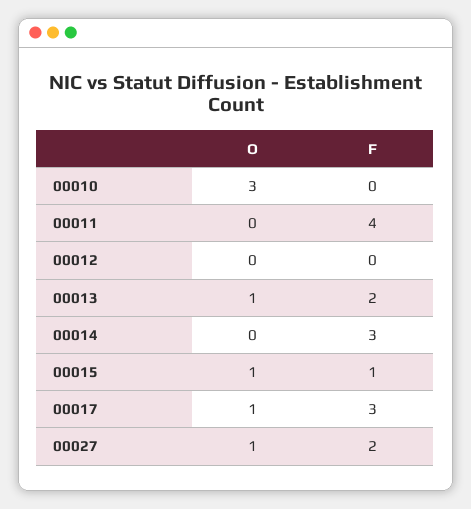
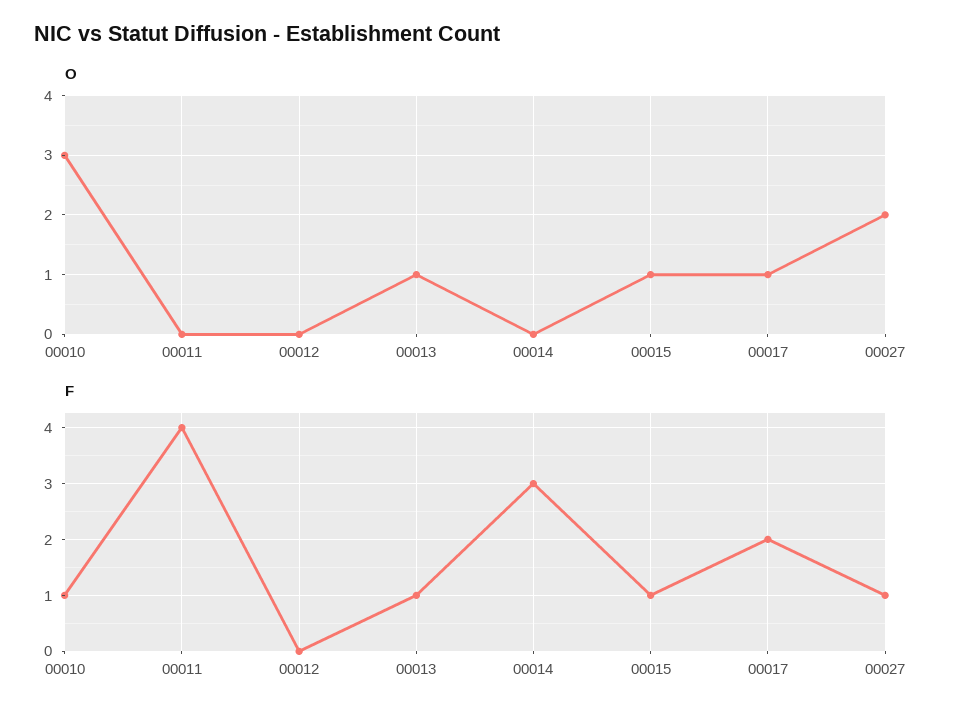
  {
    "O": {
      "00010": 3,
      "00011": 0,
      "00012": 0,
      "00013": 1,
      "00014": 0,
      "00015": 1,
      "00017": 1,
-     "00027": 1
+     "00027": 2
    },
    "F": {
-     "00010": 0,
+     "00010": 1,
      "00011": 4,
      "00012": 0,
-     "00013": 2,
+     "00013": 1,
      "00014": 3,
      "00015": 1,
-     "00017": 3,
+     "00017": 2,
-     "00027": 2
+     "00027": 1
    }
  }

